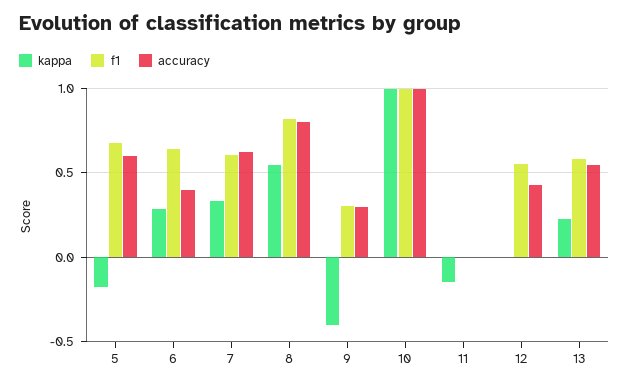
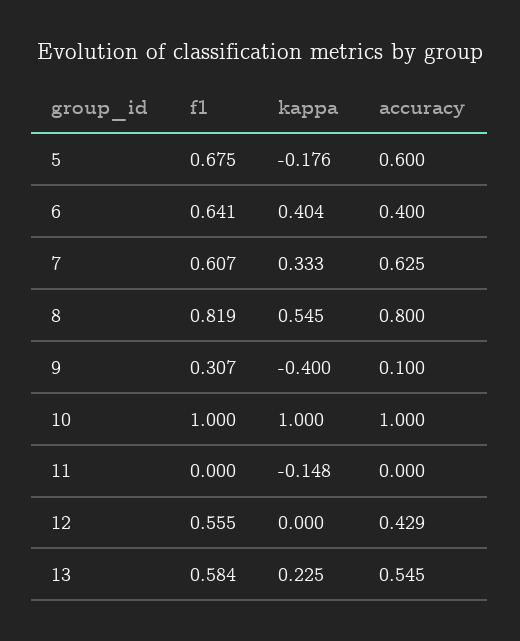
  {
    "kappa": {
      "5": -0.176,
-     "6": 0.3,
+     "6": 0.404,
      "7": 0.333,
      "8": 0.545,
      "9": -0.4,
      "10": 1,
      "11": -0.148,
      "12": 0,
      "13": 0.225
    },
    "f1": {
      "5": 0.675,
      "6": 0.641,
      "7": 0.607,
      "8": 0.819,
      "9": 0.307,
      "10": 1,
      "11": 0,
      "12": 0.555,
      "13": 0.584
    },
    "accuracy": {
      "5": 0.6,
      "6": 0.4,
      "7": 0.625,
      "8": 0.8,
-     "9": 0.3,
+     "9": 0.1,
      "10": 1,
      "11": 0,
      "12": 0.429,
      "13": 0.545
    }
  }

